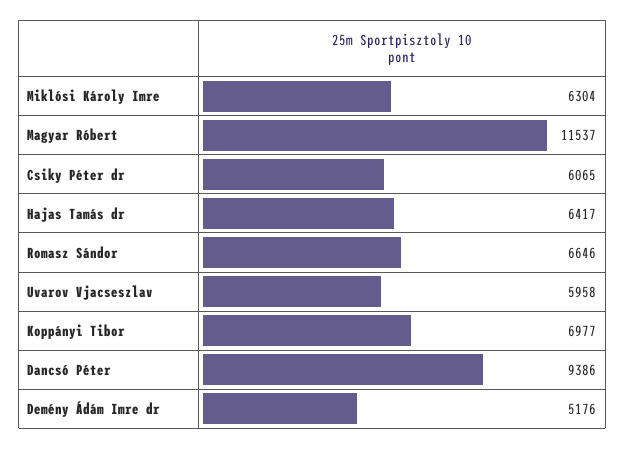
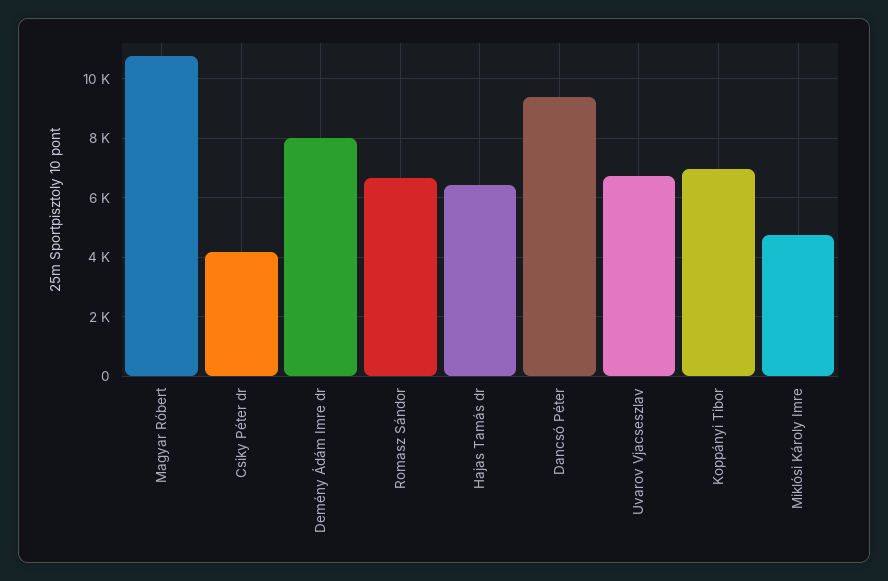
  {
-   "Miklósi Károly Imre": 6304,
+   "Miklósi Károly Imre": 4750,
-   "Magyar Róbert": 11537,
+   "Magyar Róbert": 10750,
-   "Csiky Péter dr": 6065,
+   "Csiky Péter dr": 4250,
    "Hajas Tamás dr": 6417,
    "Romasz Sándor": 6646,
-   "Uvarov Vjacseszlav": 5958,
+   "Uvarov Vjacseszlav": 6750,
    "Koppányi Tibor": 6977,
    "Dancsó Péter": 9386,
-   "Demény Ádám Imre dr": 5176
+   "Demény Ádám Imre dr": 8000
  }

